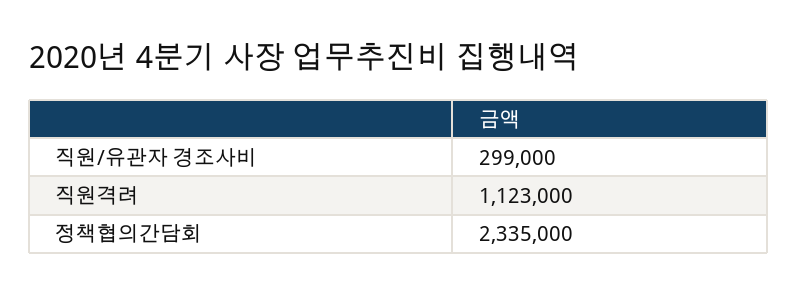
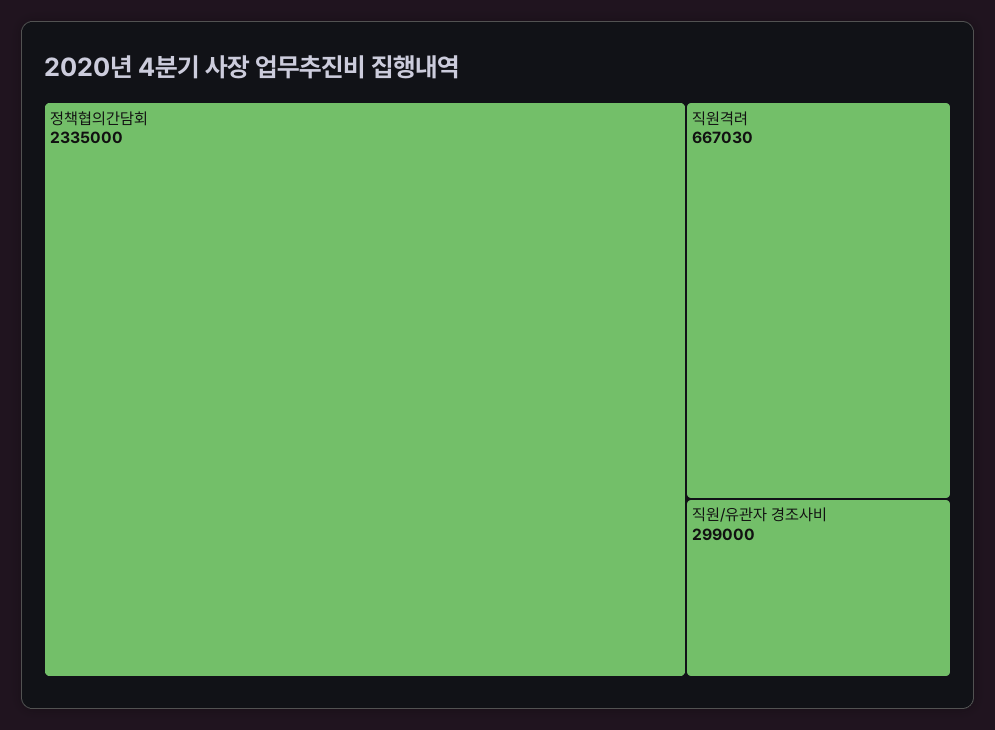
  {
    "직원/유관자 경조사비": 299000,
-   "직원격려": 1123000,
+   "직원격려": 667030,
    "정책협의간담회": 2335000
  }

